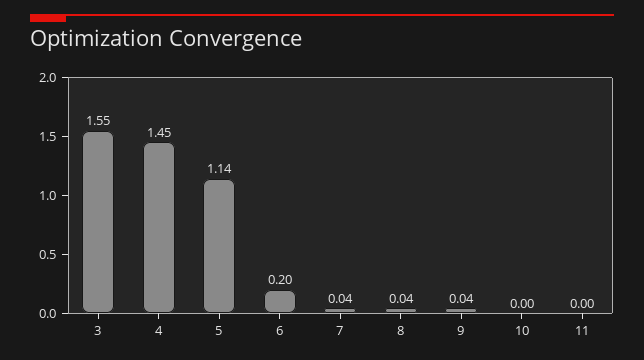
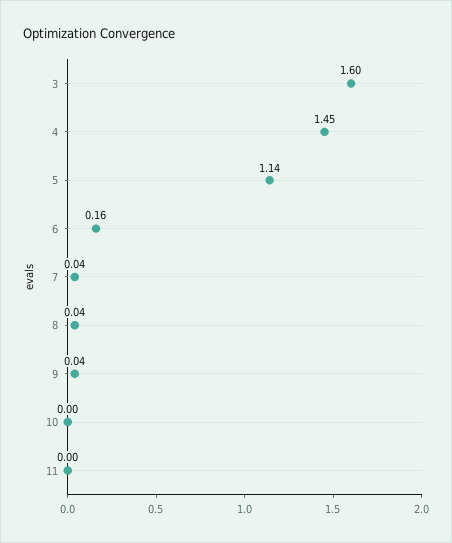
  {
-   "3": 1.55,
+   "3": 1.6,
    "4": 1.45,
    "5": 1.14,
-   "6": 0.2,
+   "6": 0.16,
    "7": 0.04,
    "8": 0.04,
    "9": 0.04,
    "10": 0,
    "11": 0
  }

